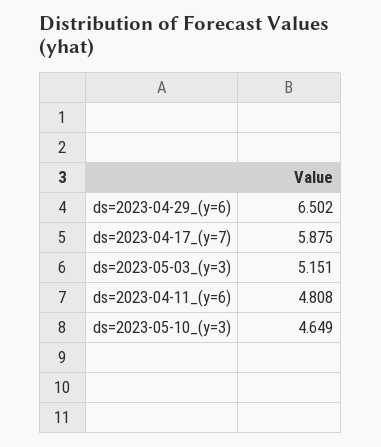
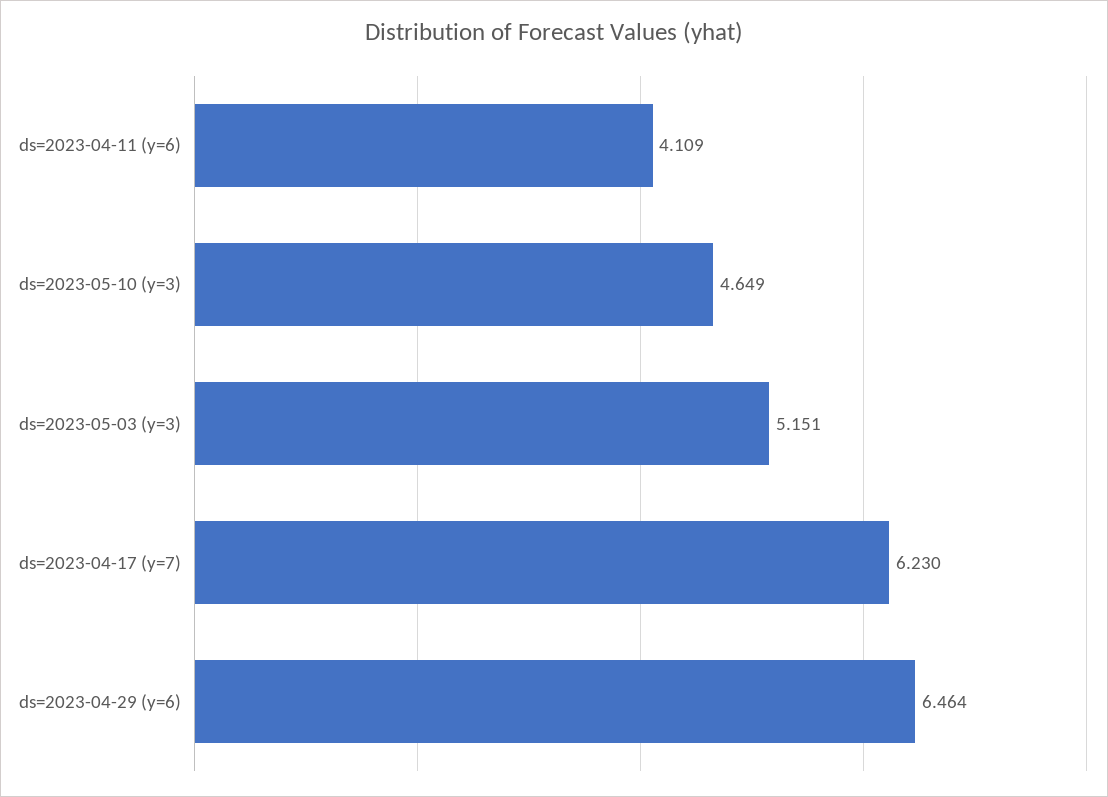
  {
-   "ds=2023-04-29_(y=6)": 6.502,
+   "ds=2023-04-29_(y=6)": 6.464,
-   "ds=2023-04-17_(y=7)": 5.875,
+   "ds=2023-04-17_(y=7)": 6.23,
    "ds=2023-05-03_(y=3)": 5.151,
-   "ds=2023-04-11_(y=6)": 4.808,
+   "ds=2023-04-11_(y=6)": 4.109,
    "ds=2023-05-10_(y=3)": 4.649
  }

